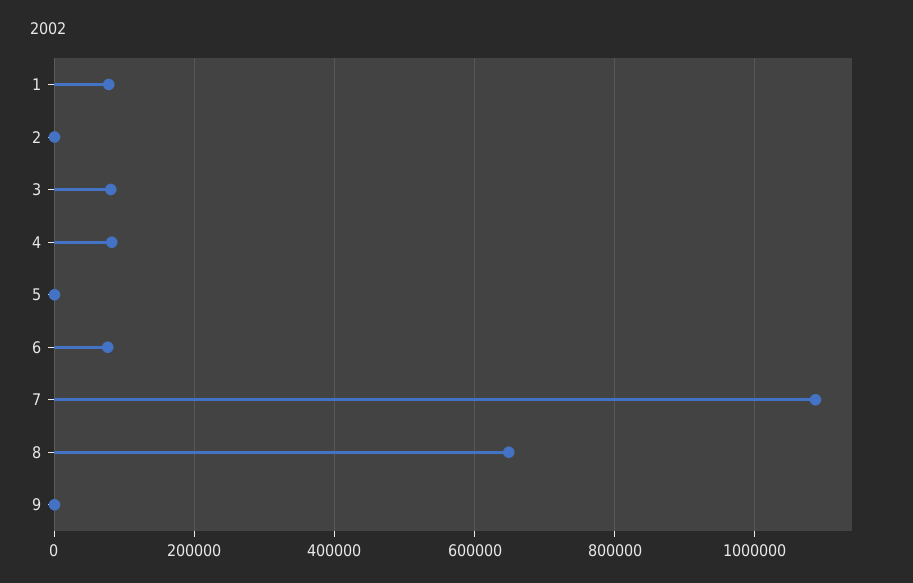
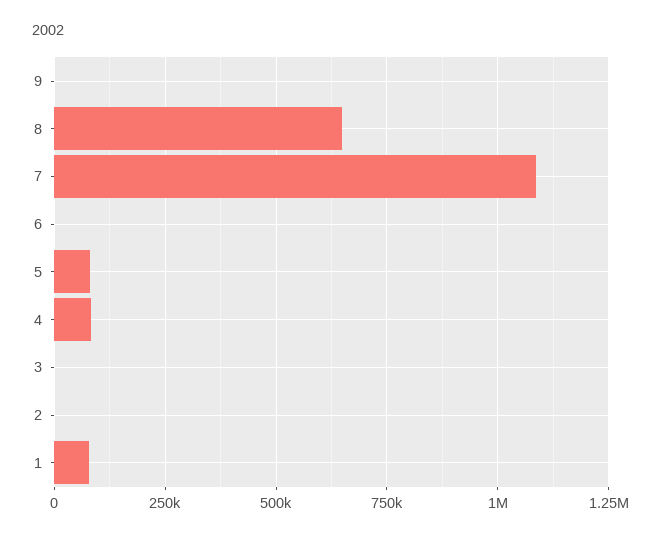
  {
    "1": 80000,
    "2": 0,
-   "3": 80000,
+   "3": 0,
    "4": 80000,
-   "5": 0,
+   "5": 75000,
-   "6": 80000,
+   "6": 0,
    "7": 1080000,
    "8": 640000,
    "9": 0
  }

